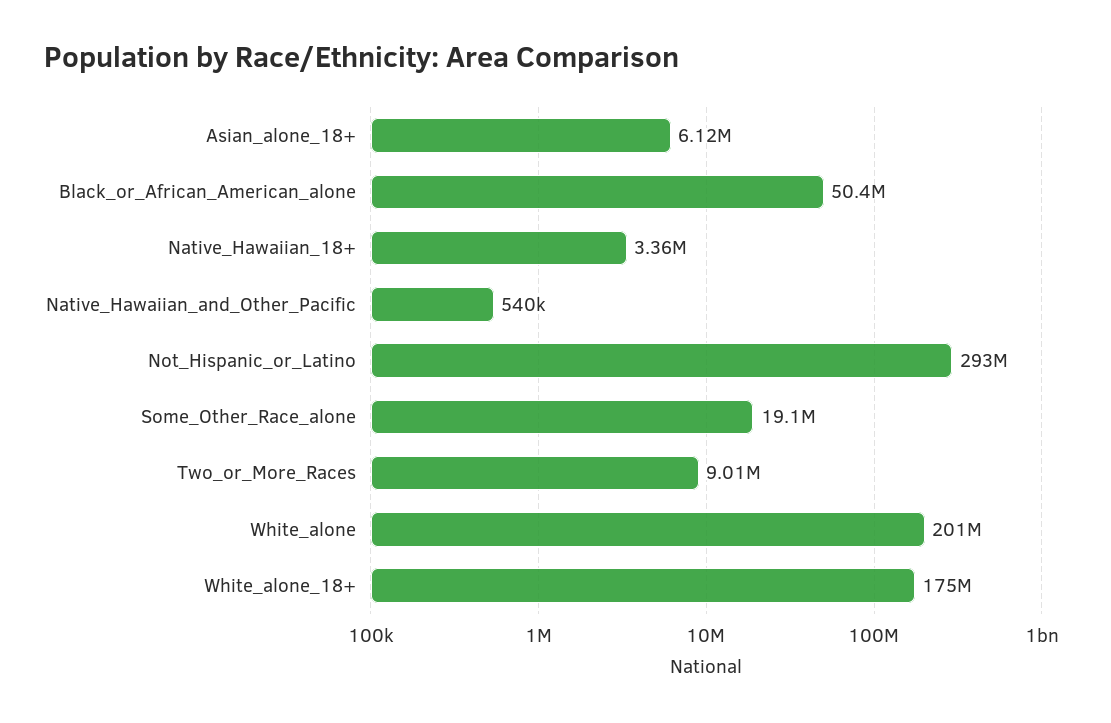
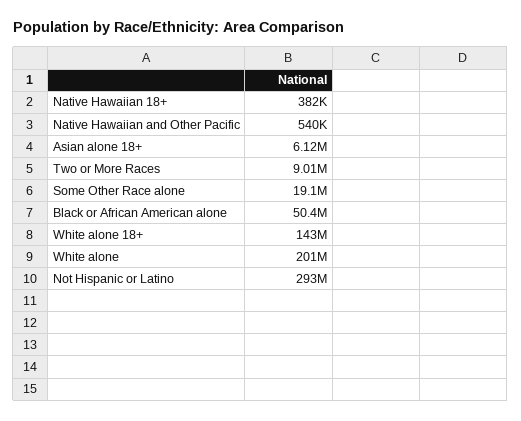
  {
    "Asian_alone_18+": 6120000,
    "Black_or_African_American_alone": 50400000,
-   "Native_Hawaiian_18+": 3360000,
+   "Native_Hawaiian_18+": 382000,
    "Native_Hawaiian_and_Other_Pacific": 540000,
    "Not_Hispanic_or_Latino": 293000000,
    "Some_Other_Race_alone": 19100000,
    "Two_or_More_Races": 9010000,
    "White_alone": 201000000,
-   "White_alone_18+": 175000000
+   "White_alone_18+": 143000000
  }

